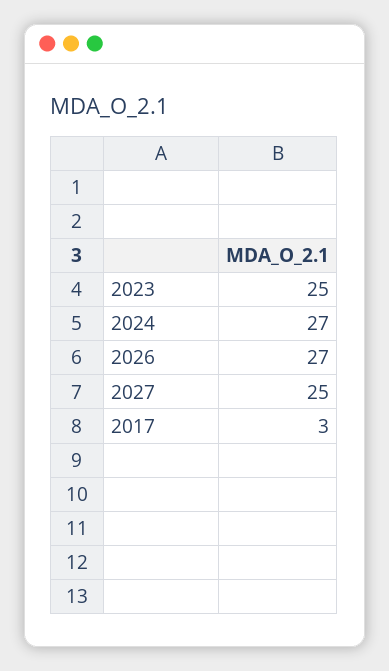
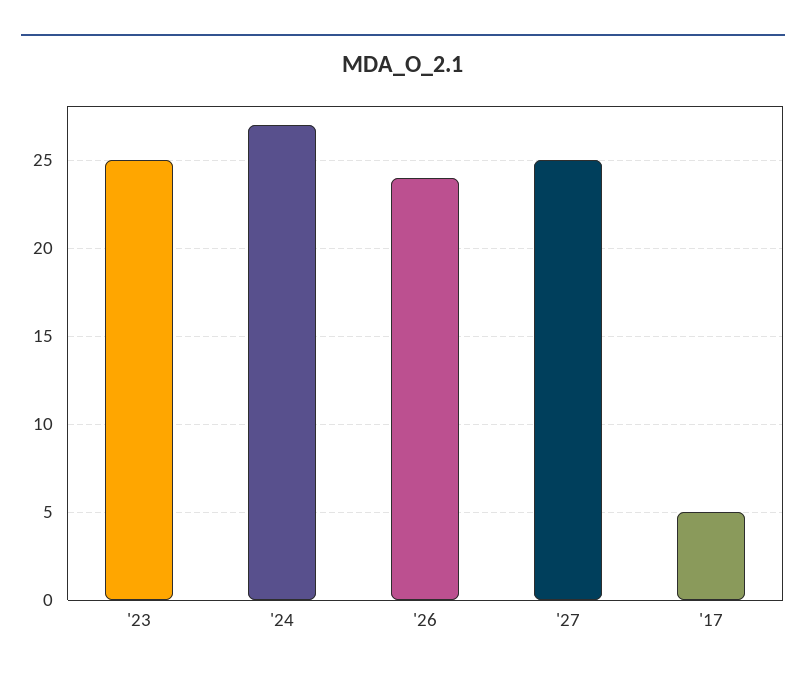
  {
    "2023": 25,
    "2024": 27,
-   "2026": 27,
+   "2026": 24,
    "2027": 25,
-   "2017": 3
+   "2017": 5
  }

